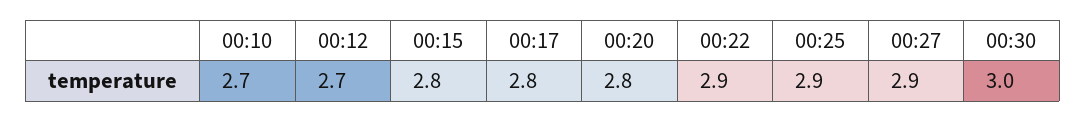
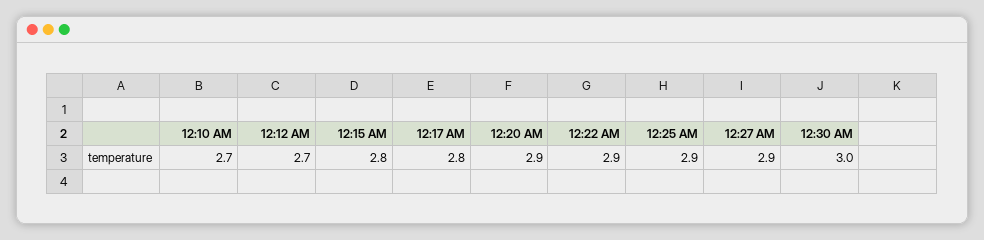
  {
    "00:10": 2.7,
    "00:12": 2.7,
    "00:15": 2.8,
    "00:17": 2.8,
-   "00:20": 2.8,
+   "00:20": 2.9,
    "00:22": 2.9,
    "00:25": 2.9,
    "00:27": 2.9,
    "00:30": 3
  }

